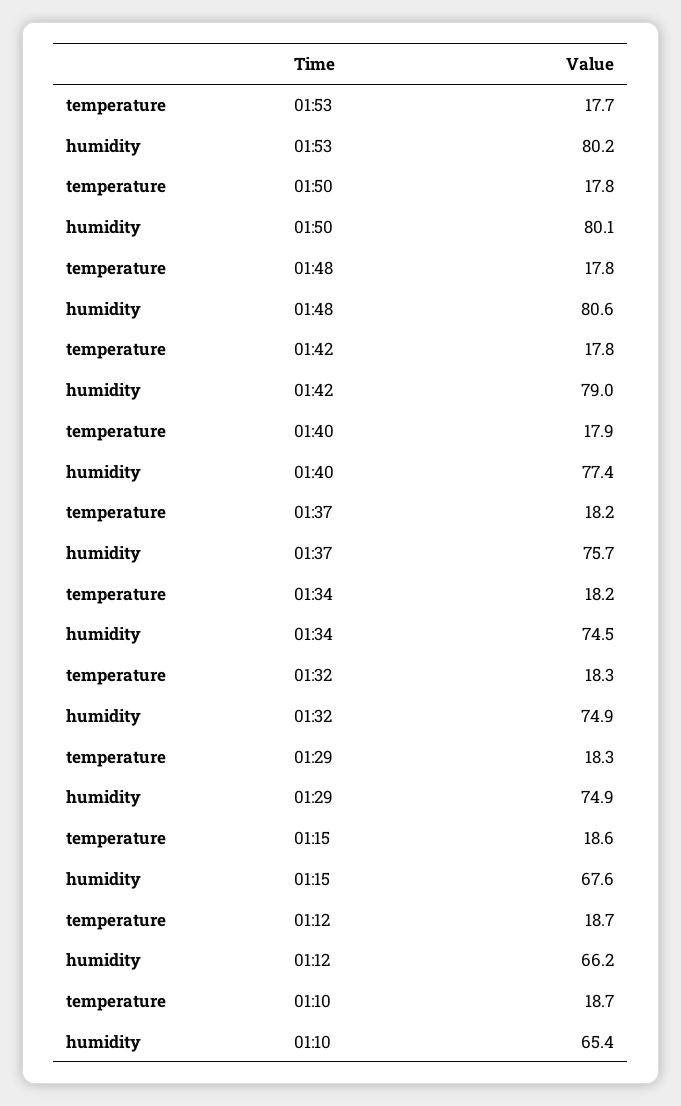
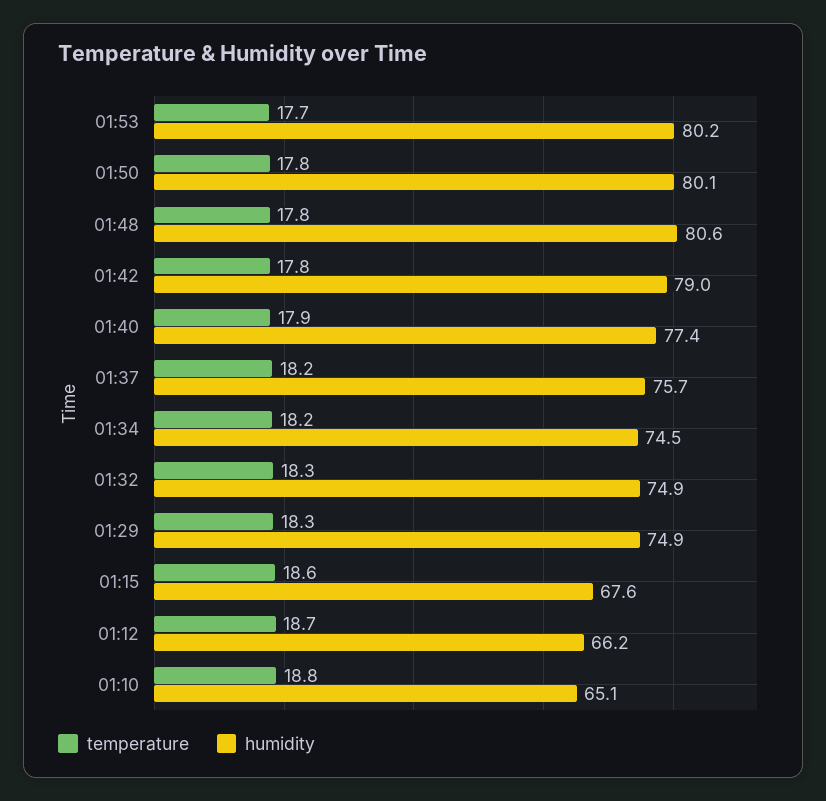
  {
    "temperature": {
      "01:53": 17.7,
      "01:50": 17.8,
      "01:48": 17.8,
      "01:42": 17.8,
      "01:40": 17.9,
      "01:37": 18.2,
      "01:34": 18.2,
      "01:32": 18.3,
      "01:29": 18.3,
      "01:15": 18.6,
      "01:12": 18.7,
-     "01:10": 18.7
+     "01:10": 18.8
    },
    "humidity": {
      "01:53": 80.2,
      "01:50": 80.1,
      "01:48": 80.6,
      "01:42": 79,
      "01:40": 77.4,
      "01:37": 75.7,
      "01:34": 74.5,
      "01:32": 74.9,
      "01:29": 74.9,
      "01:15": 67.6,
      "01:12": 66.2,
-     "01:10": 65.4
+     "01:10": 65.1
    }
  }

